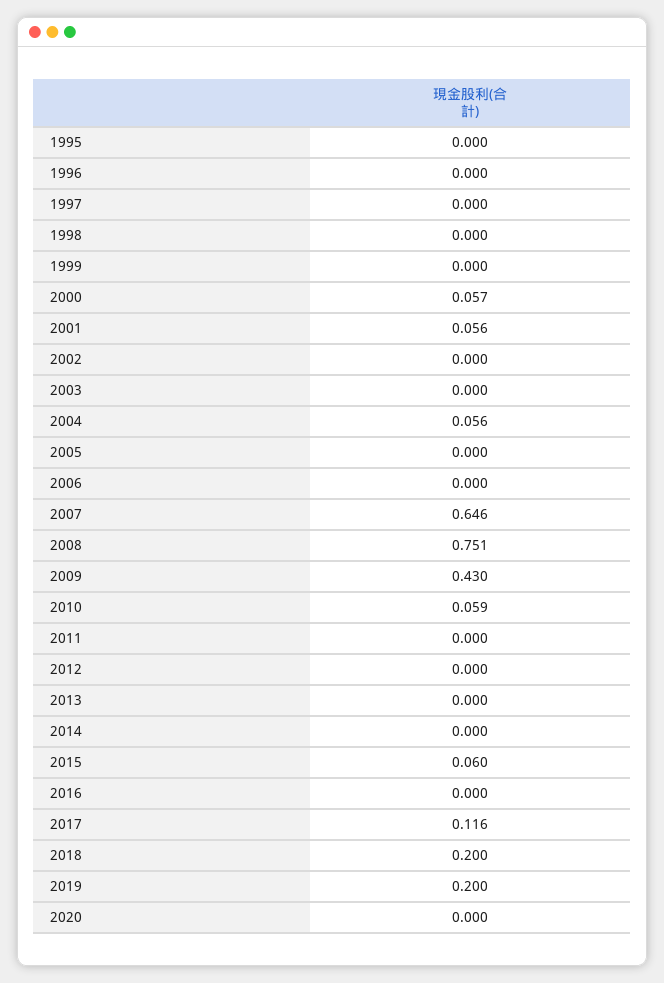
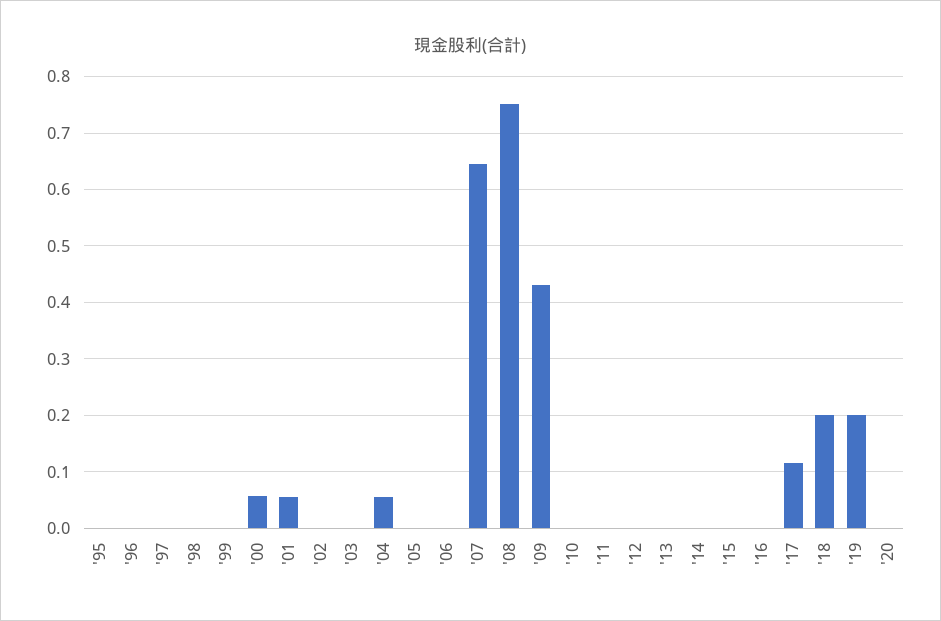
  {
    "1995": 0,
    "1996": 0,
    "1997": 0,
    "1998": 0,
    "1999": 0,
    "2000": 0.057,
    "2001": 0.056,
    "2002": 0,
    "2003": 0,
    "2004": 0.056,
    "2005": 0,
    "2006": 0,
    "2007": 0.646,
    "2008": 0.751,
    "2009": 0.43,
-   "2010": 0.059,
+   "2010": 0,
    "2011": 0,
    "2012": 0,
    "2013": 0,
    "2014": 0,
-   "2015": 0.06,
+   "2015": 0,
    "2016": 0,
    "2017": 0.116,
    "2018": 0.2,
    "2019": 0.2,
    "2020": 0
  }

